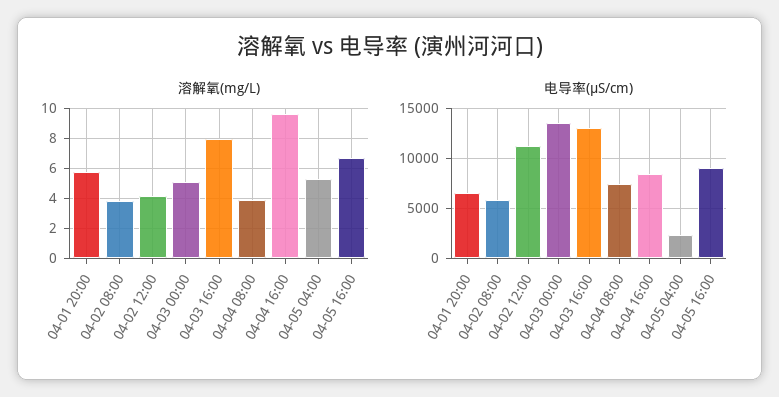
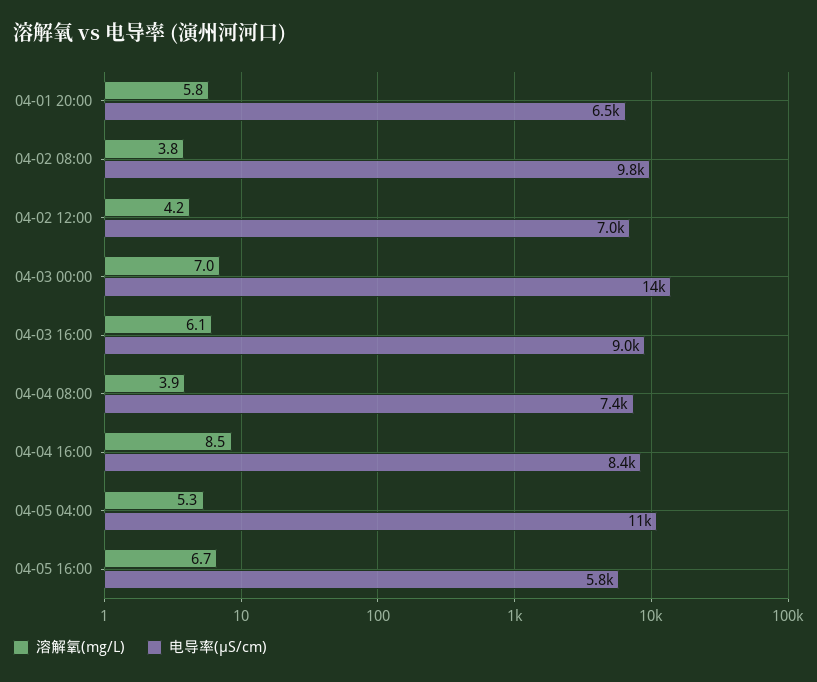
  {
    "溶解氧(mg/L)": {
      "04-01 20:00": 5.8,
      "04-02 08:00": 3.8,
      "04-02 12:00": 4.2,
-     "04-03 00:00": 5,
+     "04-03 00:00": 7,
-     "04-03 16:00": 8,
+     "04-03 16:00": 6.1,
      "04-04 08:00": 3.9,
-     "04-04 16:00": 9.5,
+     "04-04 16:00": 8.5,
      "04-05 04:00": 5.3,
      "04-05 16:00": 6.7
    },
    "电导率(μS/cm)": {
      "04-01 20:00": 6500,
-     "04-02 08:00": 6000,
+     "04-02 08:00": 9800,
-     "04-02 12:00": 11000,
+     "04-02 12:00": 7000,
      "04-03 00:00": 14000,
-     "04-03 16:00": 13000,
+     "04-03 16:00": 9000,
      "04-04 08:00": 7400,
      "04-04 16:00": 8400,
-     "04-05 04:00": 2000,
+     "04-05 04:00": 11000,
-     "04-05 16:00": 9000
+     "04-05 16:00": 5800
    }
  }

